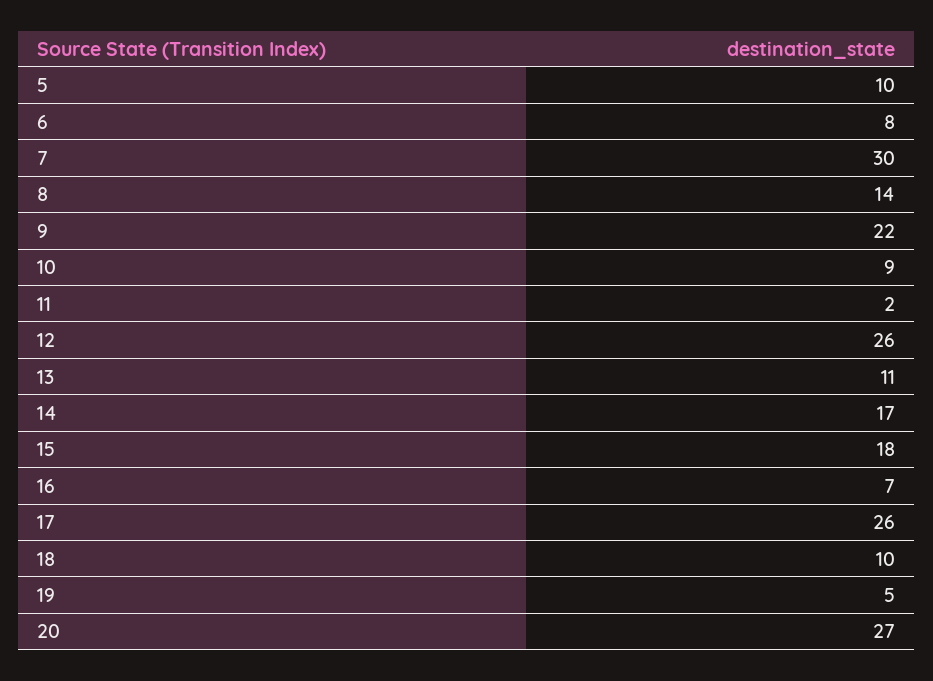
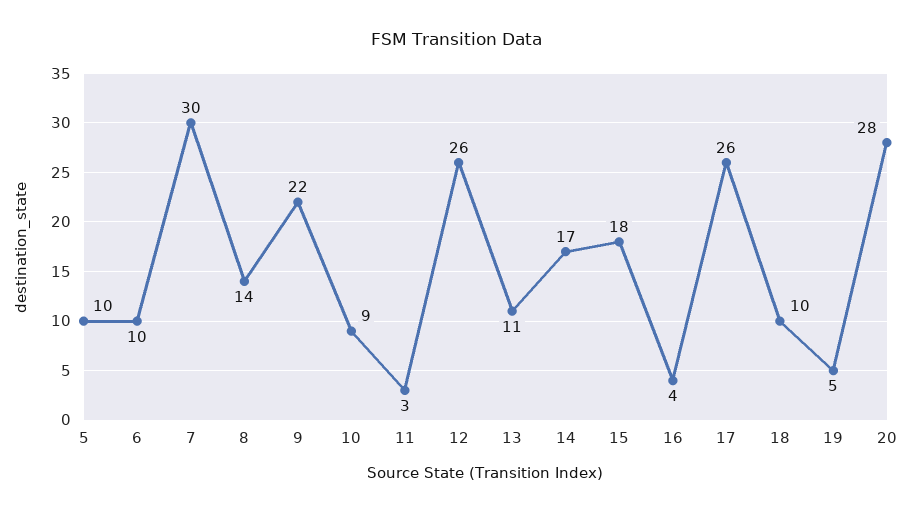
  {
    "5": 10,
-   "6": 8,
+   "6": 10,
    "7": 30,
    "8": 14,
    "9": 22,
    "10": 9,
-   "11": 2,
+   "11": 3,
    "12": 26,
    "13": 11,
    "14": 17,
    "15": 18,
-   "16": 7,
+   "16": 4,
    "17": 26,
    "18": 10,
    "19": 5,
-   "20": 27
+   "20": 28
  }

